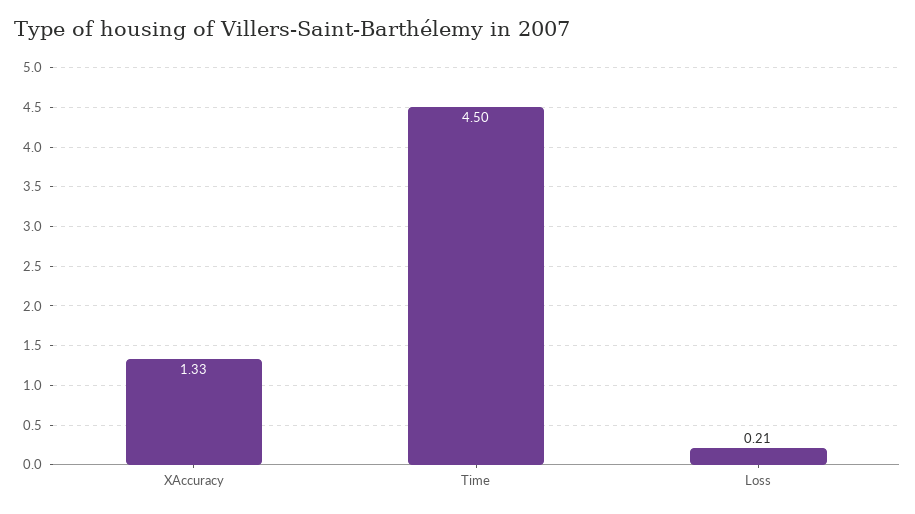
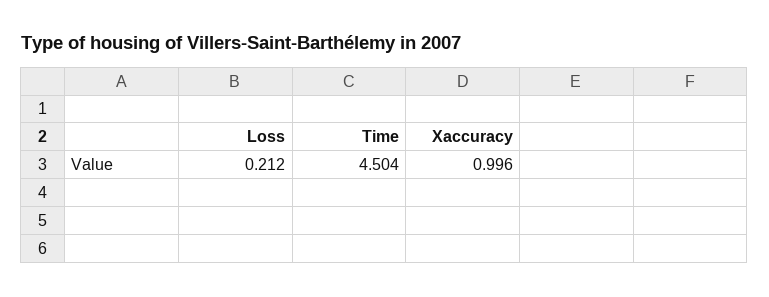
  {
-   "XAccuracy": 1.33,
+   "XAccuracy": 0.996,
    "Time": 4.504,
    "Loss": 0.212
  }

